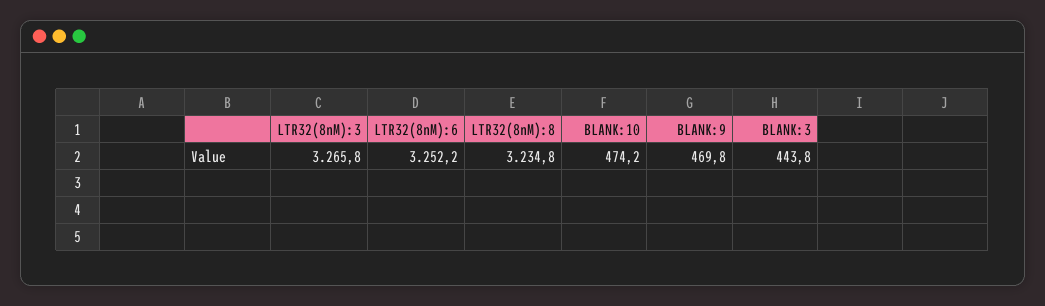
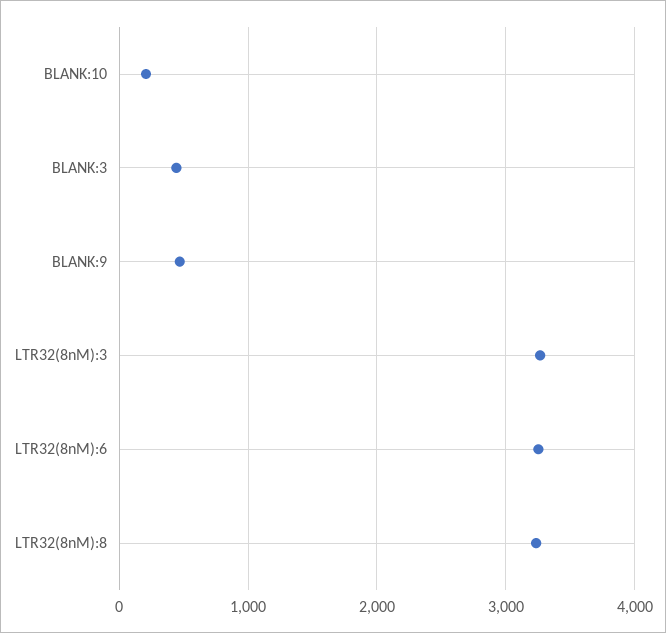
  {
    "LTR32(8nM):3": 3265.8,
    "LTR32(8nM):6": 3252.2,
    "LTR32(8nM):8": 3234.8,
-   "BLANK:10": 474.2,
+   "BLANK:10": 200,
    "BLANK:9": 469.8,
    "BLANK:3": 443.8
  }

